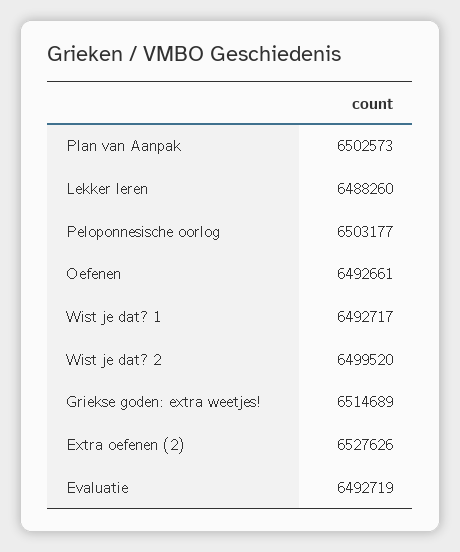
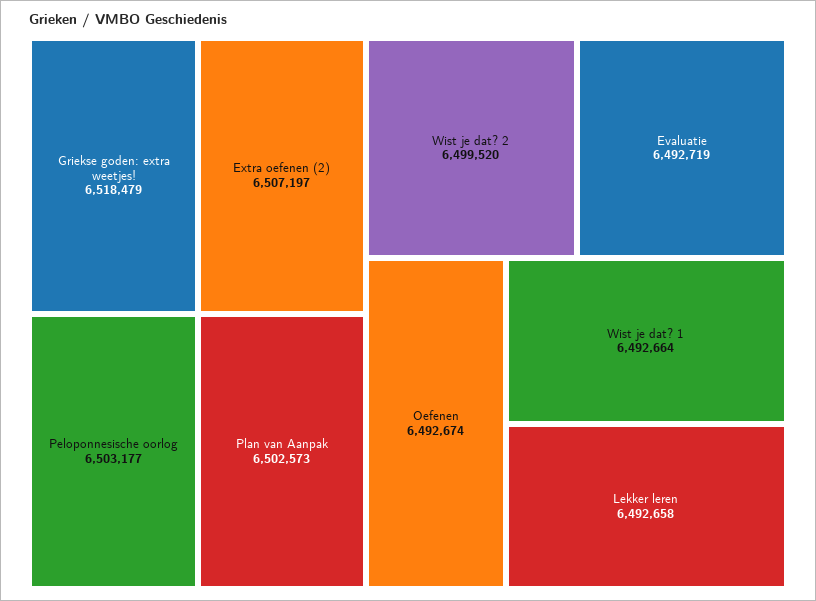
  {
    "Plan van Aanpak": 6502573,
-   "Lekker leren": 6488260,
+   "Lekker leren": 6492658,
    "Peloponnesische oorlog": 6503177,
-   "Oefenen": 6492661,
+   "Oefenen": 6492674,
-   "Wist je dat? 1": 6492717,
+   "Wist je dat? 1": 6492664,
    "Wist je dat? 2": 6499520,
-   "Griekse goden: extra weetjes!": 6514689,
+   "Griekse goden: extra weetjes!": 6518479,
-   "Extra oefenen (2)": 6527626,
+   "Extra oefenen (2)": 6507197,
    "Evaluatie": 6492719
  }

